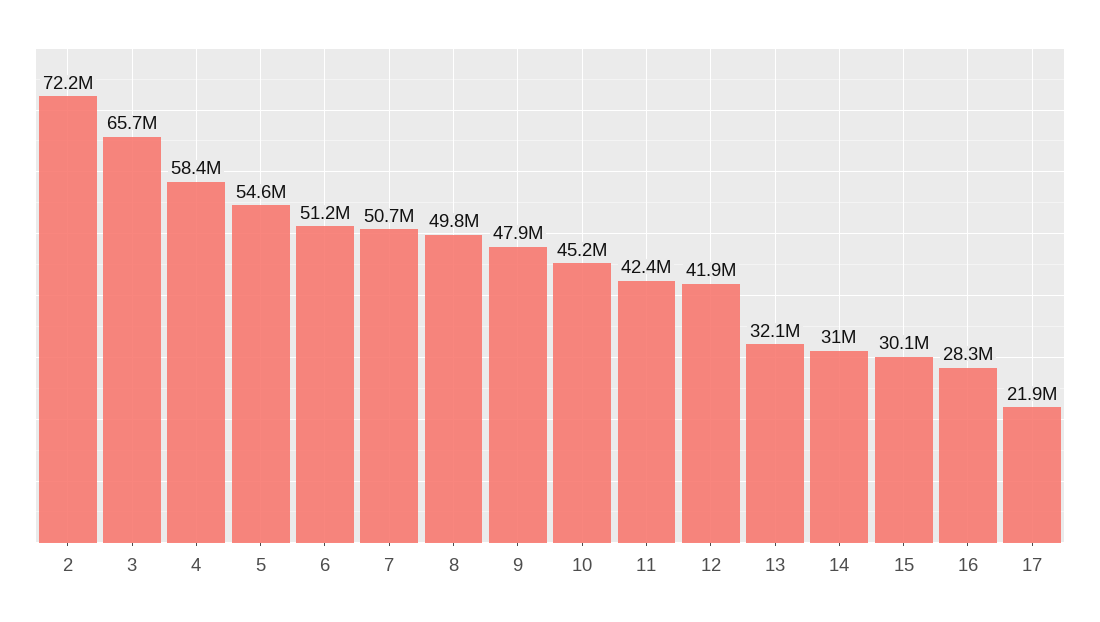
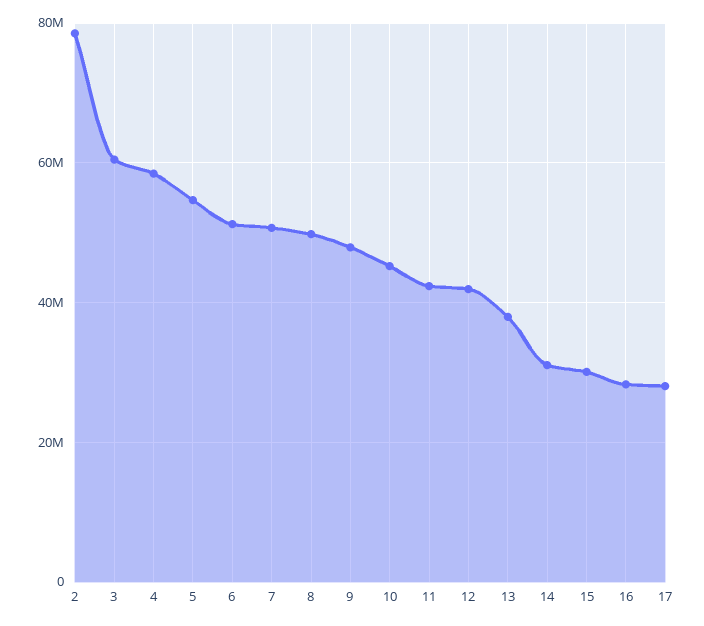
  {
-   "2": 72200000,
+   "2": 78000000,
-   "3": 65700000,
+   "3": 60000000,
    "4": 58400000,
    "5": 54600000,
    "6": 51200000,
    "7": 50700000,
    "8": 49800000,
    "9": 47900000,
    "10": 45200000,
    "11": 42400000,
    "12": 41900000,
-   "13": 32100000,
+   "13": 38000000,
    "14": 31000000,
    "15": 30100000,
    "16": 28300000,
-   "17": 21900000
+   "17": 28000000
  }

